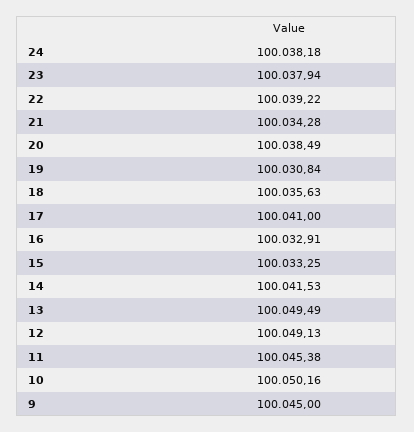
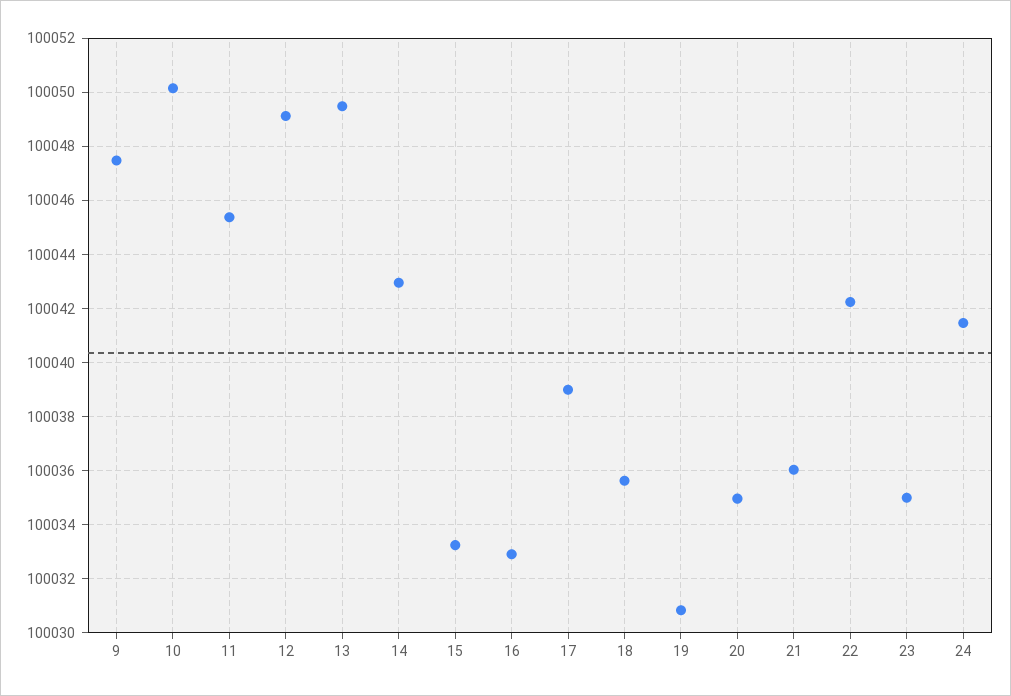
  {
-   "24": 100038.18,
+   "24": 100041.5,
-   "23": 100037.94,
+   "23": 100035,
-   "22": 100039.22,
+   "22": 100042.25,
-   "21": 100034.28,
+   "21": 100036,
-   "20": 100038.49,
+   "20": 100035,
    "19": 100030.84,
    "18": 100035.63,
-   "17": 100041,
+   "17": 100039,
    "16": 100032.91,
    "15": 100033.25,
-   "14": 100041.53,
+   "14": 100043,
    "13": 100049.49,
    "12": 100049.13,
    "11": 100045.38,
    "10": 100050.16,
-   "9": 100045
+   "9": 100047.5
  }

